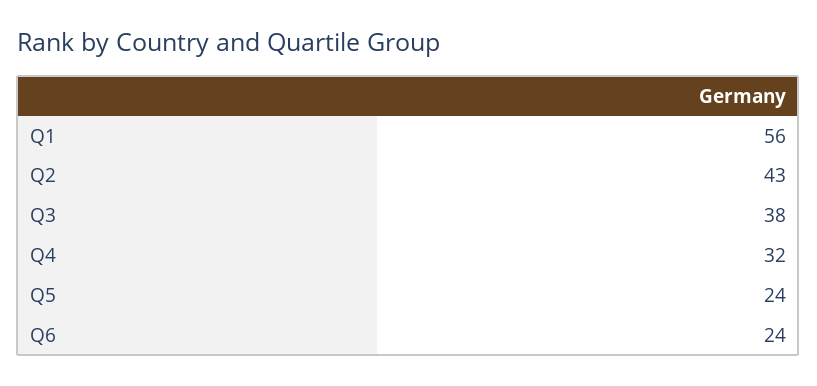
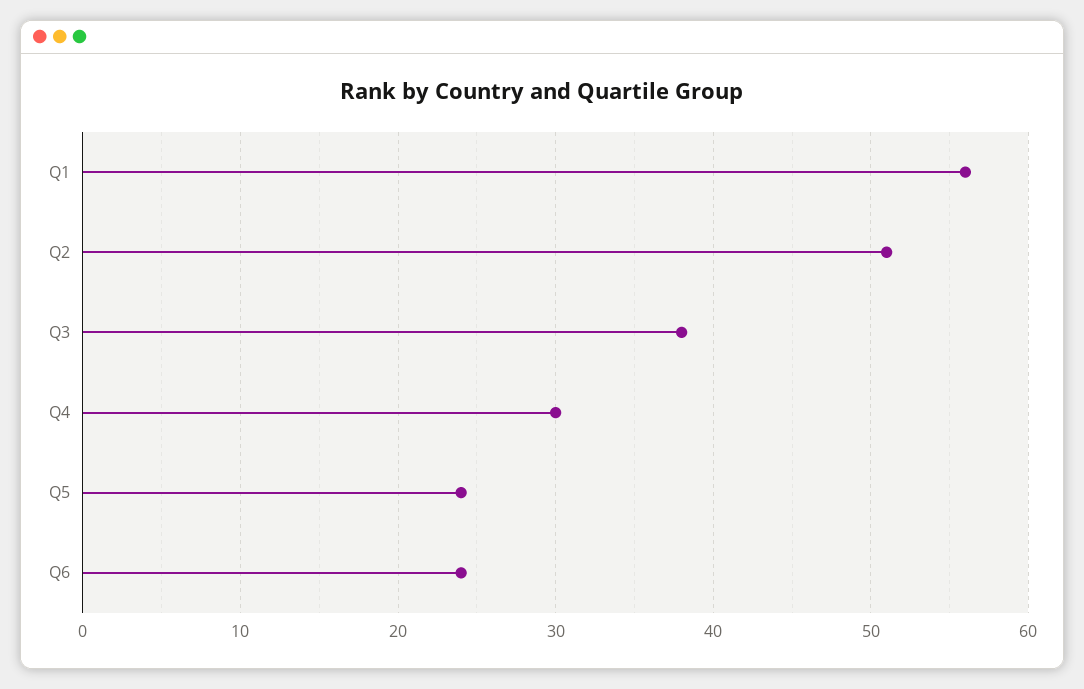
  {
    "Q1": 56,
-   "Q2": 43,
+   "Q2": 51,
    "Q3": 38,
-   "Q4": 32,
+   "Q4": 30,
    "Q5": 24,
    "Q6": 24
  }

